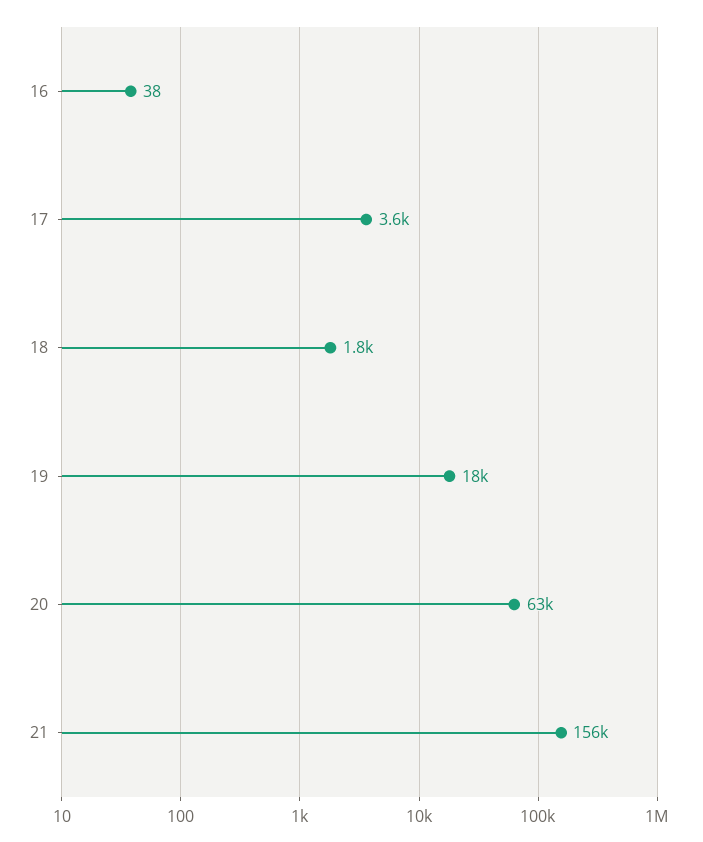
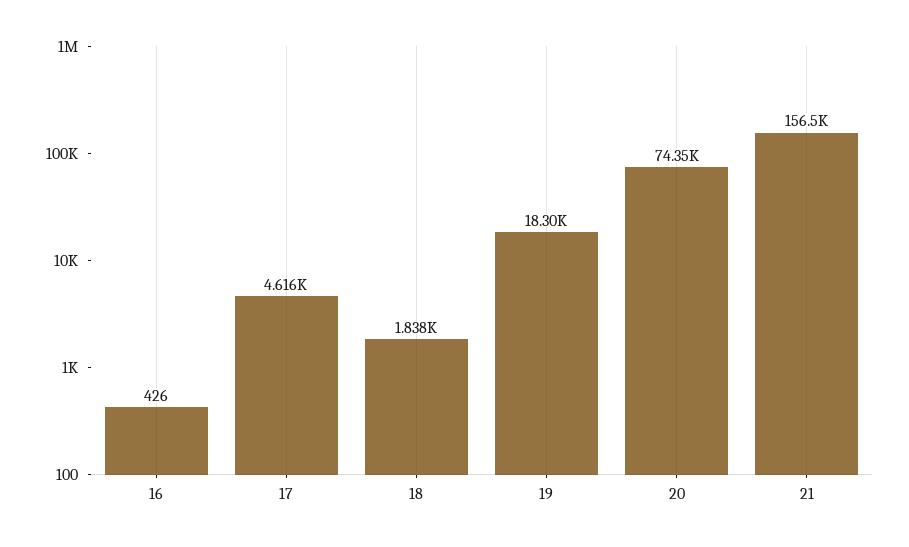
  {
-   "16": 38,
+   "16": 426,
-   "17": 3600,
+   "17": 4616,
    "18": 1838,
    "19": 18300,
-   "20": 63000,
+   "20": 74350,
    "21": 156500
  }

